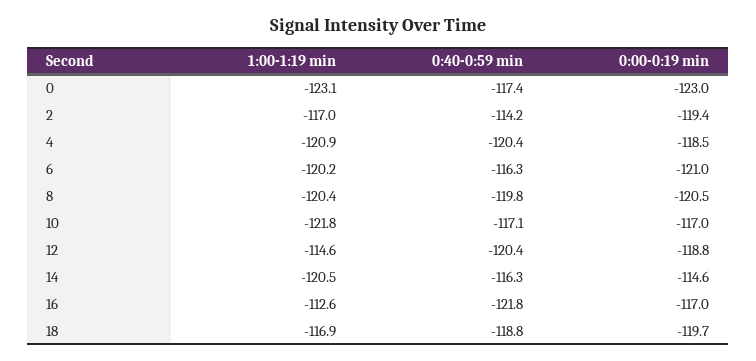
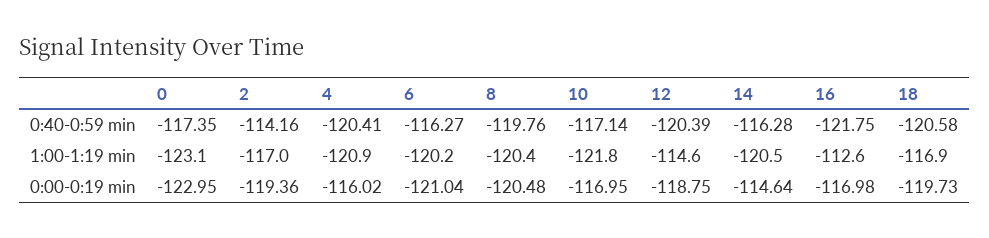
  {
    "1:00-1:19 min": {
      "0": -123.1,
      "2": -117,
      "4": -120.9,
      "6": -120.2,
      "8": -120.4,
      "10": -121.8,
      "12": -114.6,
      "14": -120.5,
      "16": -112.6,
      "18": -116.9
    },
    "0:40-0:59 min": {
      "0": -117.35,
      "2": -114.16,
      "4": -120.41,
      "6": -116.27,
      "8": -119.76,
      "10": -117.14,
      "12": -120.39,
      "14": -116.28,
      "16": -121.75,
-     "18": -118.8
+     "18": -120.58
    },
    "0:00-0:19 min": {
      "0": -122.95,
      "2": -119.36,
-     "4": -118.5,
+     "4": -116.02,
      "6": -121.04,
      "8": -120.48,
      "10": -116.95,
      "12": -118.75,
      "14": -114.64,
      "16": -116.98,
      "18": -119.73
    }
  }

